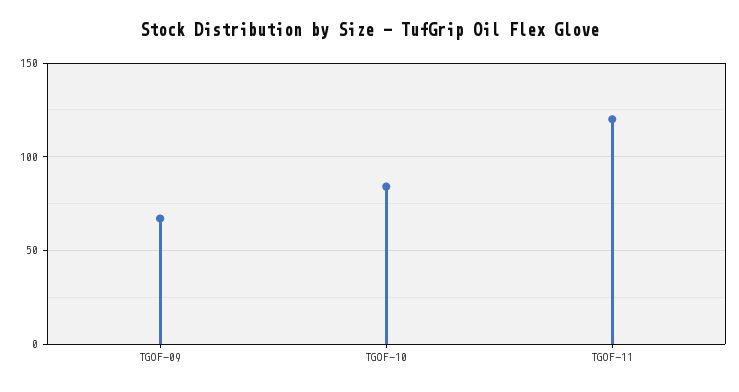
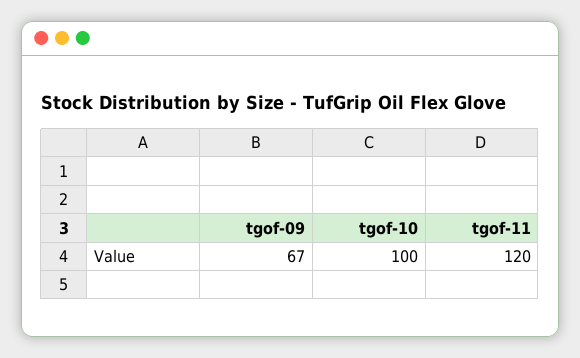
  {
    "TGOF-09": 67,
-   "TGOF-10": 85,
+   "TGOF-10": 100,
    "TGOF-11": 120
  }

